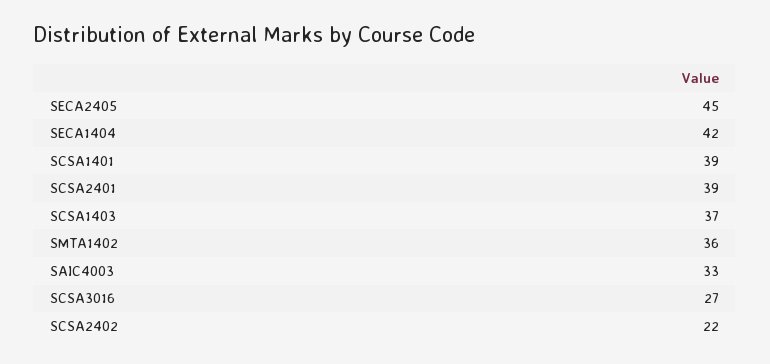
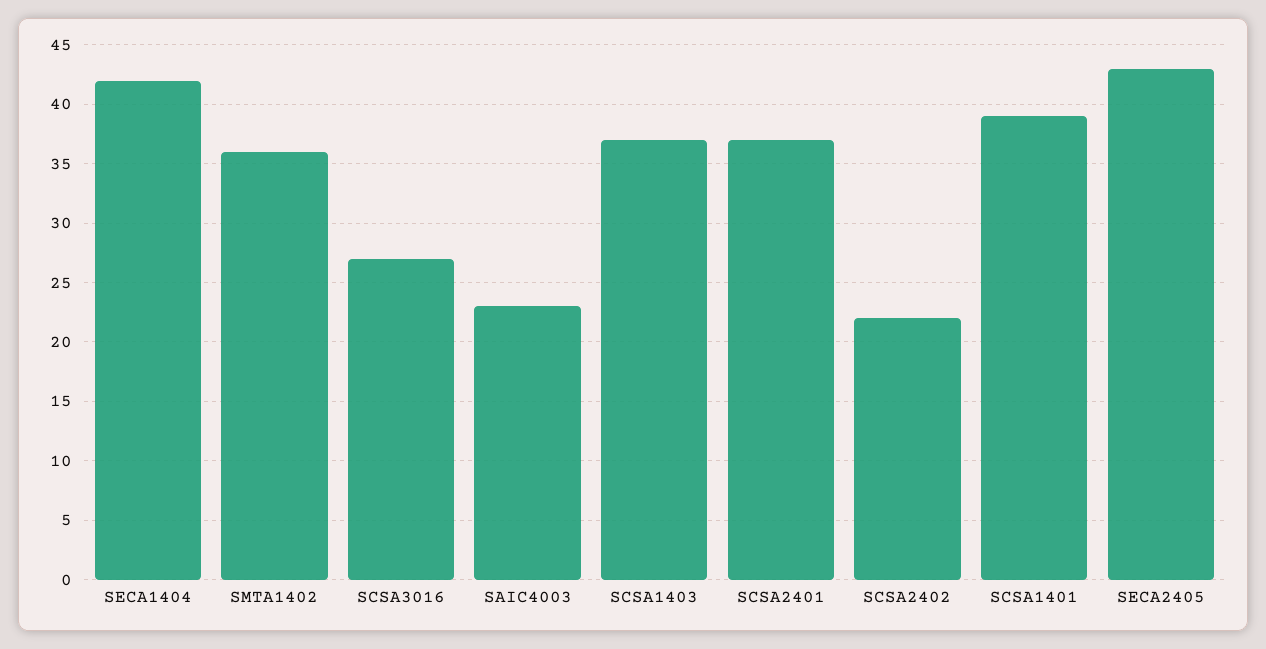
  {
-   "SECA2405": 45,
+   "SECA2405": 43,
    "SECA1404": 42,
    "SCSA1401": 39,
-   "SCSA2401": 39,
+   "SCSA2401": 37,
    "SCSA1403": 37,
    "SMTA1402": 36,
-   "SAIC4003": 33,
+   "SAIC4003": 23,
    "SCSA3016": 27,
    "SCSA2402": 22
  }

